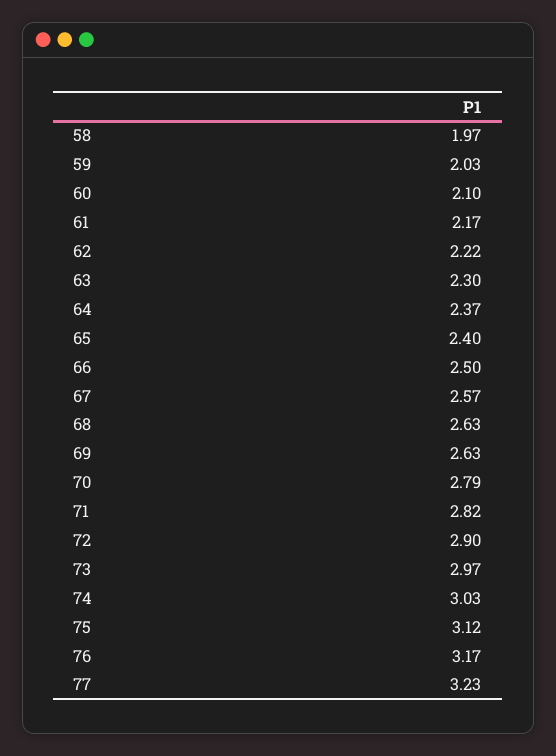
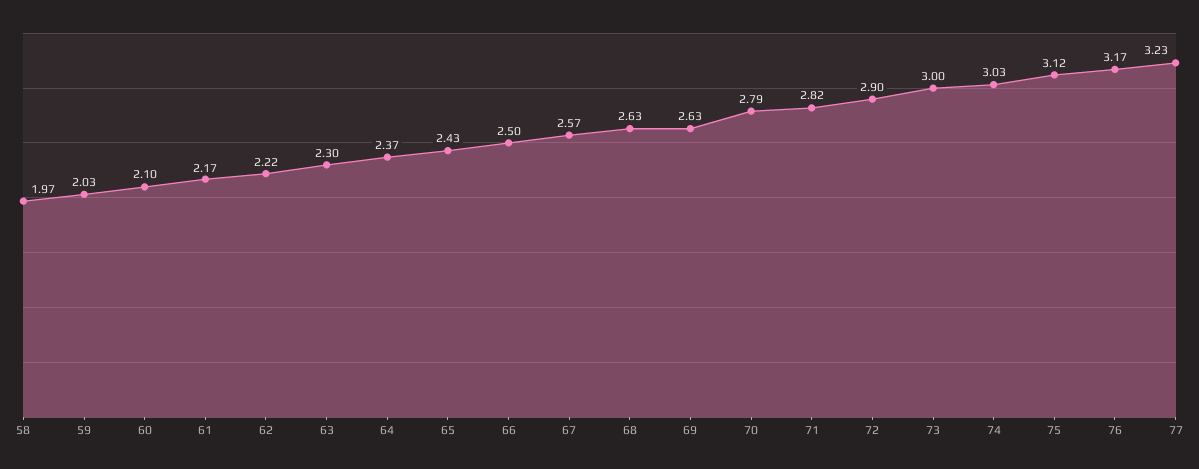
  {
    "58": 1.97,
    "59": 2.03,
    "60": 2.1,
    "61": 2.17,
    "62": 2.22,
    "63": 2.3,
    "64": 2.37,
-   "65": 2.4,
+   "65": 2.43,
    "66": 2.5,
    "67": 2.57,
    "68": 2.63,
    "69": 2.63,
    "70": 2.79,
    "71": 2.82,
    "72": 2.9,
-   "73": 2.97,
+   "73": 3,
    "74": 3.03,
    "75": 3.12,
    "76": 3.17,
    "77": 3.23
  }

